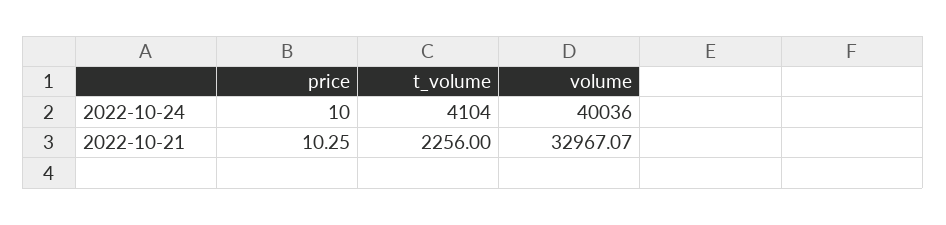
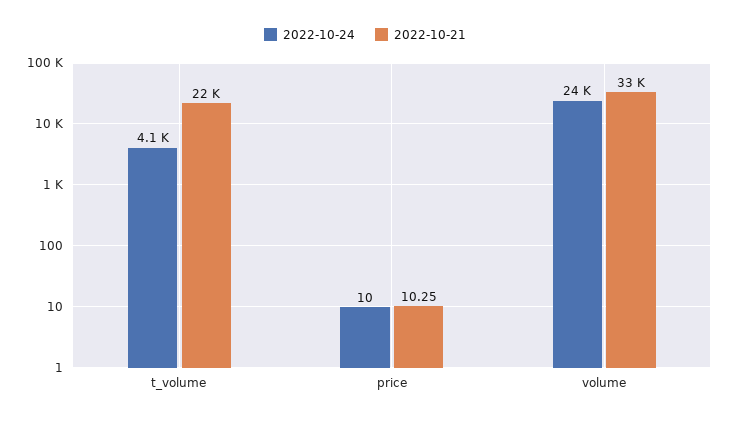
  {
    "2022-10-24": {
      "price": 10,
      "t_volume": 4104,
-     "volume": 40036
+     "volume": 24000
    },
    "2022-10-21": {
      "price": 10.25,
-     "t_volume": 2256,
+     "t_volume": 22000,
      "volume": 32967.07
    }
  }

